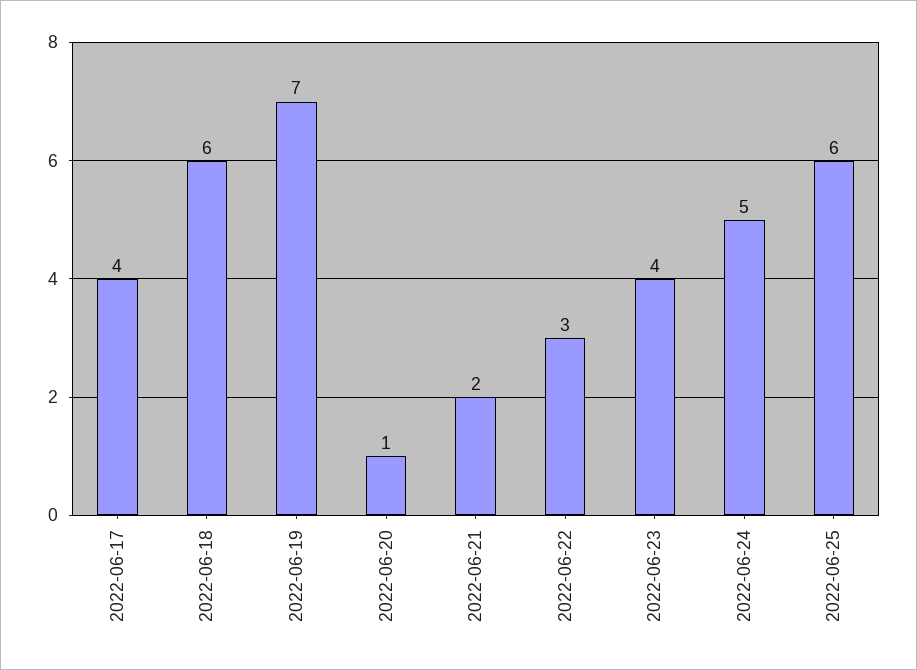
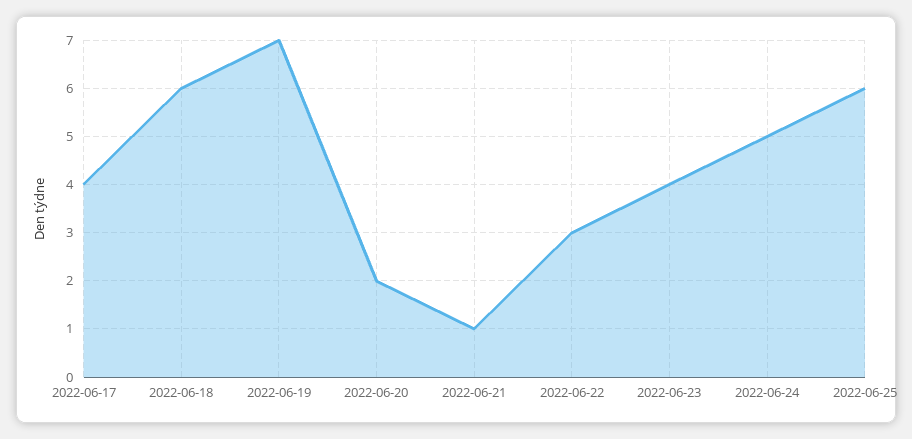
  {
    "2022-06-17": 4,
    "2022-06-18": 6,
    "2022-06-19": 7,
-   "2022-06-20": 1,
+   "2022-06-20": 2,
-   "2022-06-21": 2,
+   "2022-06-21": 1,
    "2022-06-22": 3,
    "2022-06-23": 4,
    "2022-06-24": 5,
    "2022-06-25": 6
  }

